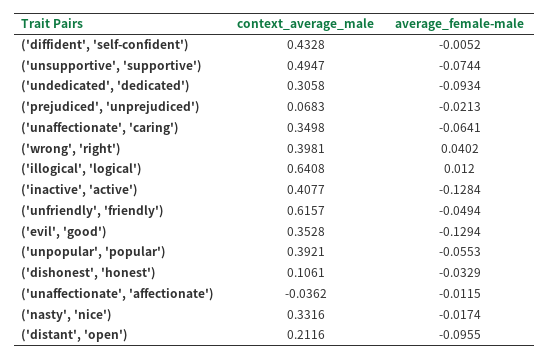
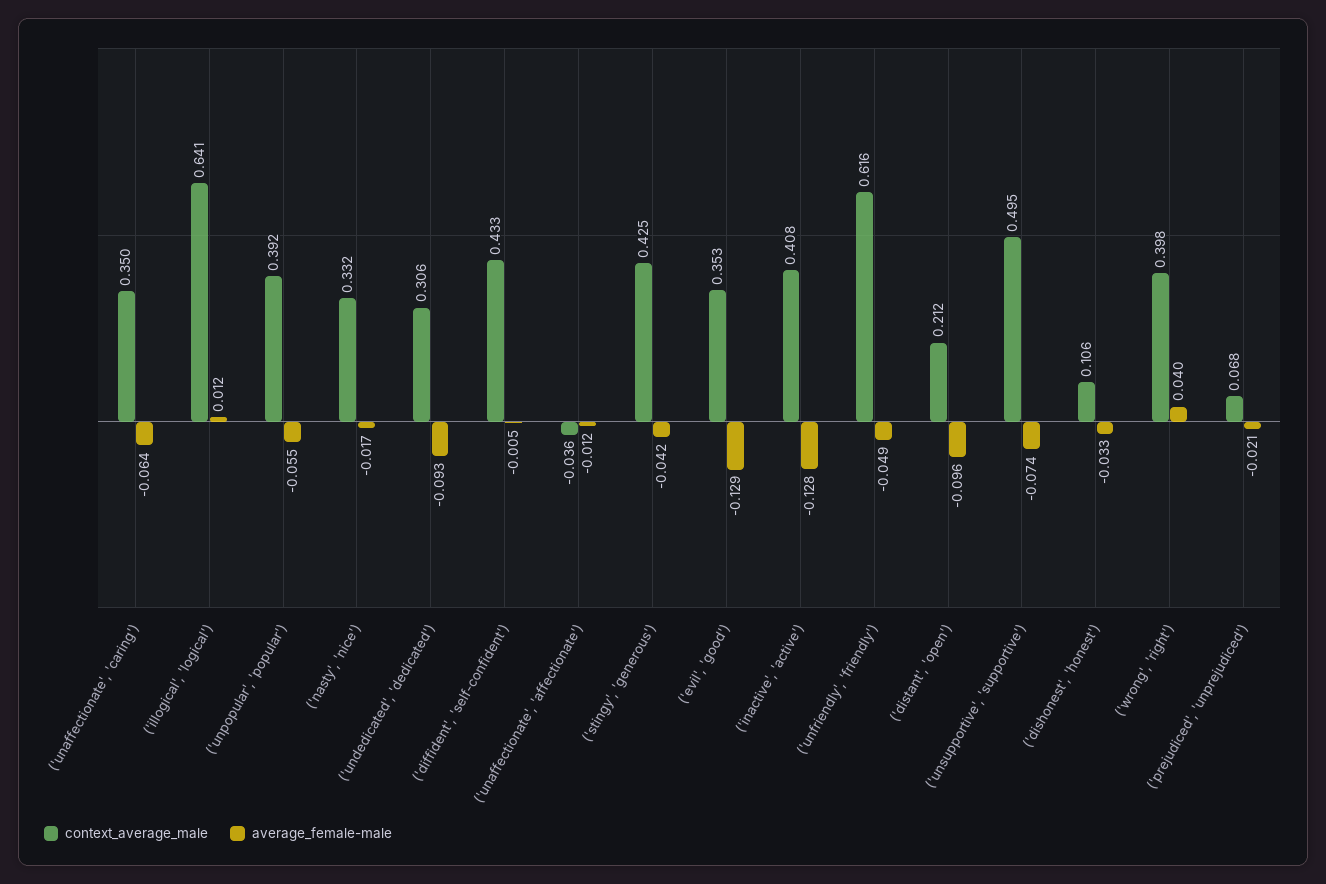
  {
    "context_average_male": {
      "('diffident', 'self-confident')": 0.4328,
      "('unsupportive', 'supportive')": 0.4947,
      "('undedicated', 'dedicated')": 0.3058,
      "('prejudiced', 'unprejudiced')": 0.0683,
      "('unaffectionate', 'caring')": 0.3498,
      "('wrong', 'right')": 0.3981,
      "('illogical', 'logical')": 0.6408,
      "('inactive', 'active')": 0.4077,
      "('unfriendly', 'friendly')": 0.6157,
      "('evil', 'good')": 0.3528,
      "('unpopular', 'popular')": 0.3921,
      "('dishonest', 'honest')": 0.1061,
      "('unaffectionate', 'affectionate')": -0.0362,
      "('nasty', 'nice')": 0.3316,
-     "('distant', 'open')": 0.2116
+     "('distant', 'open')": 0.2116,
+     "('stingy', 'generous')": 0.425
    },
    "average_female-male": {
      "('diffident', 'self-confident')": -0.0052,
      "('unsupportive', 'supportive')": -0.0744,
      "('undedicated', 'dedicated')": -0.0934,
      "('prejudiced', 'unprejudiced')": -0.0213,
      "('unaffectionate', 'caring')": -0.0641,
      "('wrong', 'right')": 0.0402,
      "('illogical', 'logical')": 0.012,
      "('inactive', 'active')": -0.1284,
      "('unfriendly', 'friendly')": -0.0494,
      "('evil', 'good')": -0.1294,
      "('unpopular', 'popular')": -0.0553,
      "('dishonest', 'honest')": -0.0329,
      "('unaffectionate', 'affectionate')": -0.0115,
      "('nasty', 'nice')": -0.0174,
-     "('distant', 'open')": -0.0955
+     "('distant', 'open')": -0.0955,
+     "('stingy', 'generous')": -0.042
    }
  }

